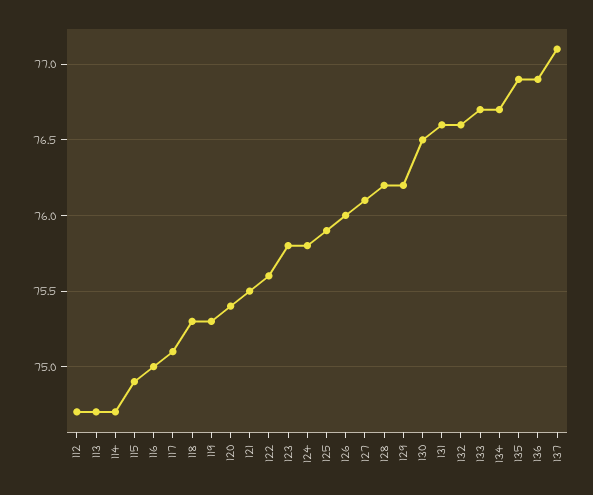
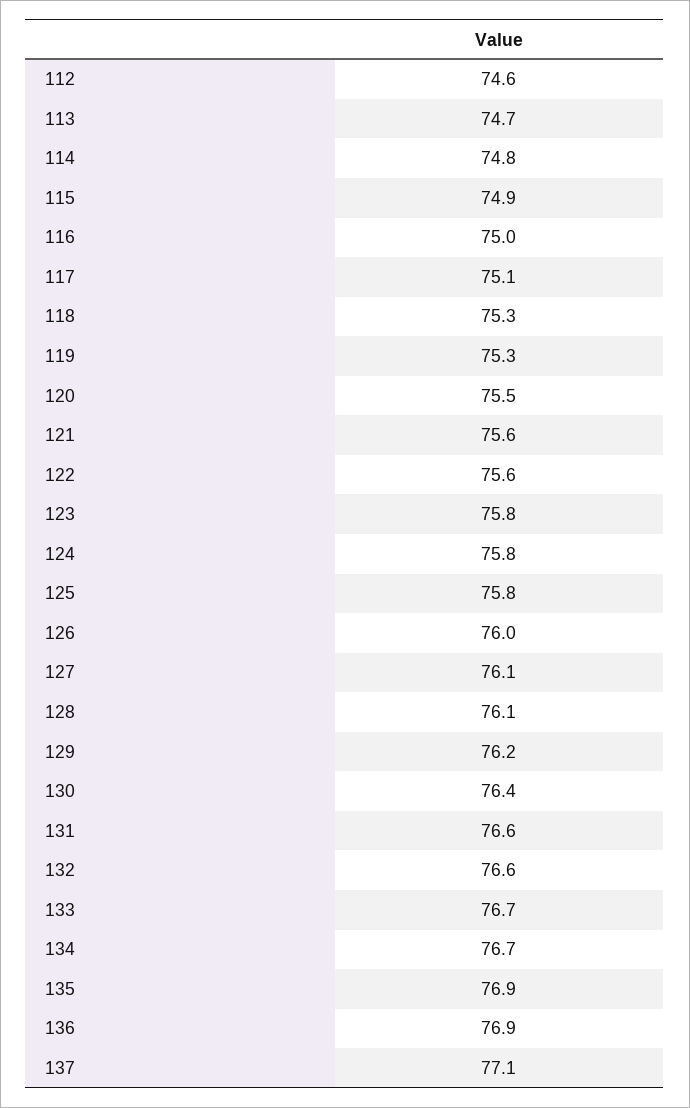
  {
-   "112": 74.7,
+   "112": 74.6,
    "113": 74.7,
-   "114": 74.7,
+   "114": 74.8,
    "115": 74.9,
    "116": 75,
    "117": 75.1,
    "118": 75.3,
    "119": 75.3,
-   "120": 75.4,
+   "120": 75.5,
-   "121": 75.5,
+   "121": 75.6,
    "122": 75.6,
    "123": 75.8,
    "124": 75.8,
-   "125": 75.9,
+   "125": 75.8,
    "126": 76,
    "127": 76.1,
-   "128": 76.2,
+   "128": 76.1,
    "129": 76.2,
-   "130": 76.5,
+   "130": 76.4,
    "131": 76.6,
    "132": 76.6,
    "133": 76.7,
    "134": 76.7,
    "135": 76.9,
    "136": 76.9,
    "137": 77.1
  }

